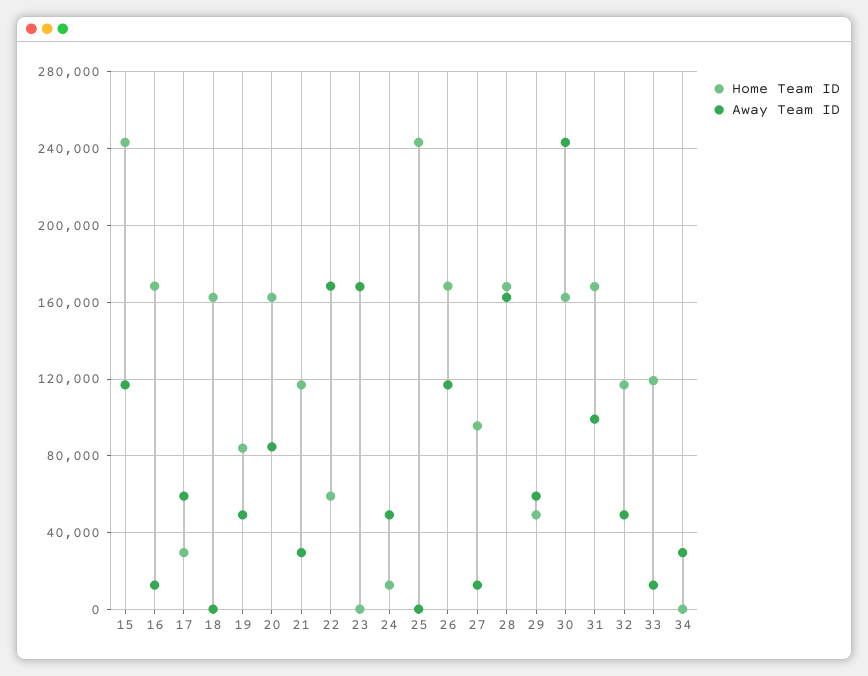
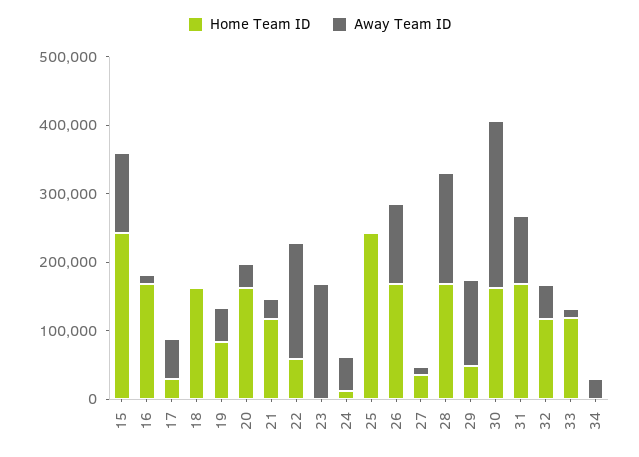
  {
    "Home Team ID": {
      "15": 245000,
      "16": 170000,
      "17": 30000,
      "18": 160000,
      "19": 85000,
      "20": 160000,
      "21": 115000,
      "22": 60000,
      "23": 0,
      "24": 15000,
      "25": 245000,
      "26": 170000,
-     "27": 95000,
+     "27": 40000,
      "28": 170000,
      "29": 50000,
      "30": 160000,
      "31": 170000,
      "32": 115000,
      "33": 120000,
      "34": 0
    },
    "Away Team ID": {
      "15": 115000,
      "16": 15000,
      "17": 60000,
      "18": 0,
      "19": 50000,
-     "20": 85000,
+     "20": 40000,
      "21": 30000,
      "22": 170000,
      "23": 170000,
      "24": 50000,
      "25": 0,
      "26": 115000,
      "27": 15000,
      "28": 160000,
-     "29": 60000,
+     "29": 120000,
      "30": 245000,
      "31": 100000,
      "32": 50000,
      "33": 15000,
      "34": 30000
    }
  }

